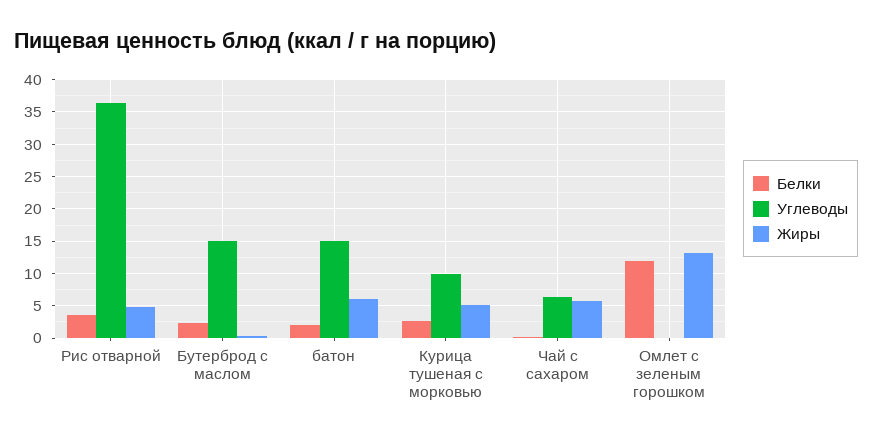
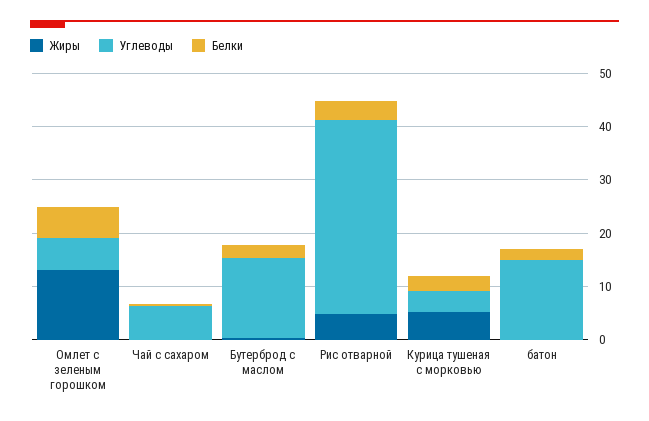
  {
    "Белки": {
      "Рис отварной": 4,
      "Бутерброд с маслом": 2,
      "батон": 2,
      "Курица тушеная с морковью": 3,
      "Чай с сахаром": 0,
-     "Омлет с зеленым горошком": 12
+     "Омлет с зеленым горошком": 6
    },
    "Углеводы": {
      "Рис отварной": 36,
      "Бутерброд с маслом": 15,
      "батон": 15,
-     "Курица тушеная с морковью": 10,
+     "Курица тушеная с морковью": 4,
      "Чай с сахаром": 6,
-     "Омлет с зеленым горошком": 0
+     "Омлет с зеленым горошком": 6
    },
    "Жиры": {
      "Рис отварной": 5,
      "Бутерброд с маслом": 0,
-     "батон": 6,
+     "батон": 0,
      "Курица тушеная с морковью": 5,
-     "Чай с сахаром": 6,
+     "Чай с сахаром": 0,
      "Омлет с зеленым горошком": 13
    }
  }

